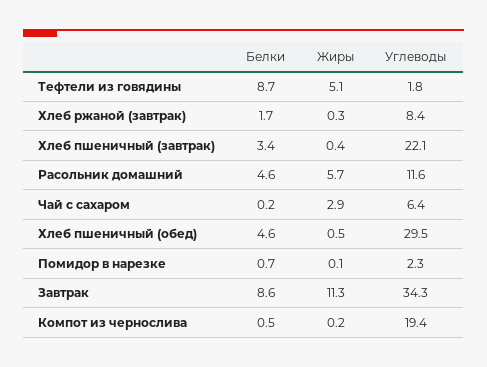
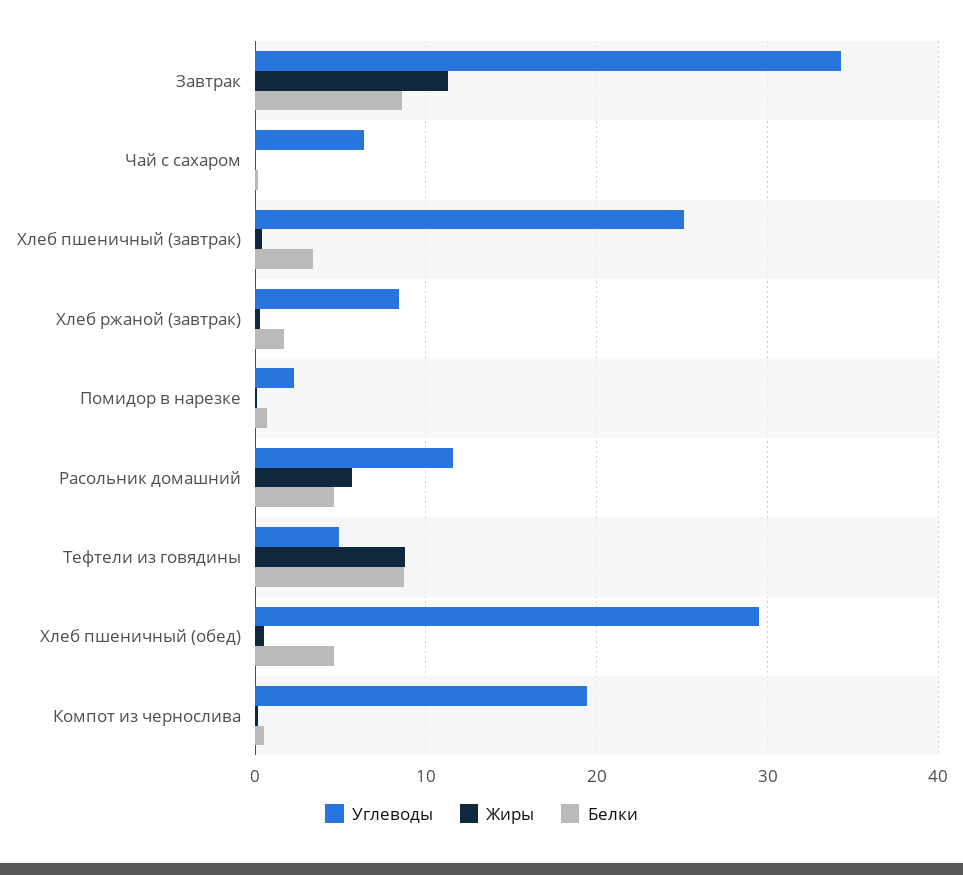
  {
    "Белки": {
      "Тефтели из говядины": 8.7,
      "Хлеб ржаной (завтрак)": 1.7,
      "Хлеб пшеничный (завтрак)": 3.4,
      "Расольник домашний": 4.6,
      "Чай с сахаром": 0.2,
      "Хлеб пшеничный (обед)": 4.6,
      "Помидор в нарезке": 0.7,
      "Завтрак": 8.6,
      "Компот из чернослива": 0.5
    },
    "Жиры": {
-     "Тефтели из говядины": 5.1,
+     "Тефтели из говядины": 9,
      "Хлеб ржаной (завтрак)": 0.3,
      "Хлеб пшеничный (завтрак)": 0.4,
      "Расольник домашний": 5.7,
-     "Чай с сахаром": 2.9,
+     "Чай с сахаром": 0,
      "Хлеб пшеничный (обед)": 0.5,
      "Помидор в нарезке": 0.1,
      "Завтрак": 11.3,
      "Компот из чернослива": 0.2
    },
    "Углеводы": {
-     "Тефтели из говядины": 1.8,
+     "Тефтели из говядины": 5,
      "Хлеб ржаной (завтрак)": 8.4,
-     "Хлеб пшеничный (завтрак)": 22.1,
+     "Хлеб пшеничный (завтрак)": 25,
      "Расольник домашний": 11.6,
      "Чай с сахаром": 6.4,
      "Хлеб пшеничный (обед)": 29.5,
      "Помидор в нарезке": 2.3,
      "Завтрак": 34.3,
      "Компот из чернослива": 19.4
    }
  }

